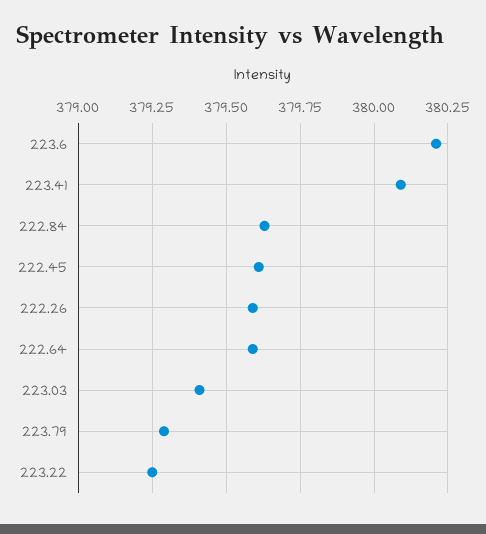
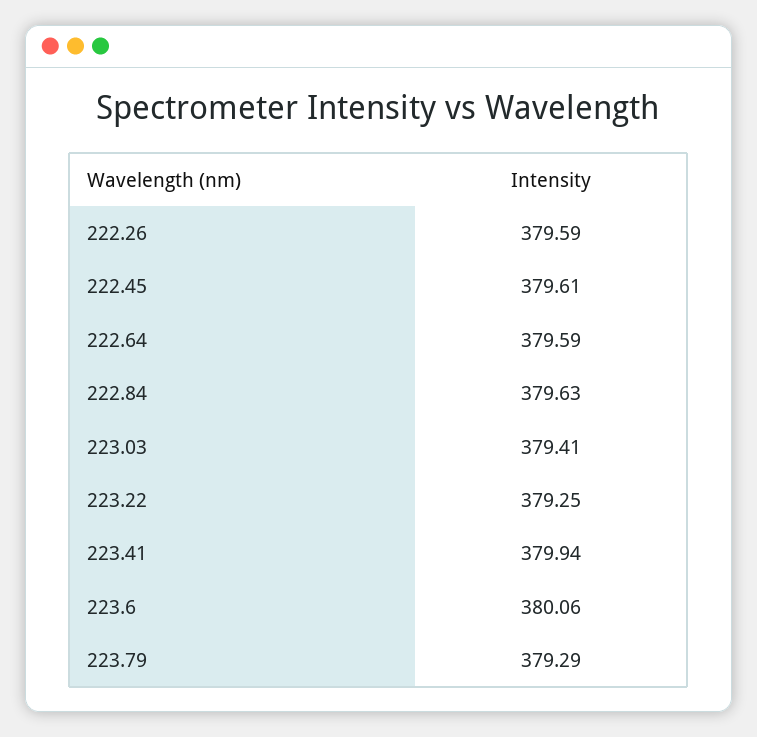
  {
-   "223.6": 380.2,
+   "223.6": 380.06,
-   "223.41": 380.1,
+   "223.41": 379.94,
    "222.84": 379.63,
    "222.45": 379.61,
    "222.26": 379.59,
    "222.64": 379.59,
    "223.03": 379.41,
    "223.79": 379.29,
    "223.22": 379.25
  }

